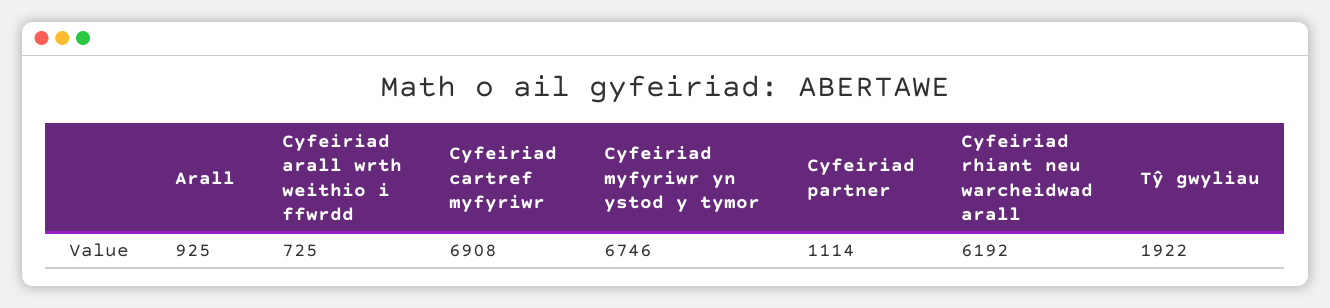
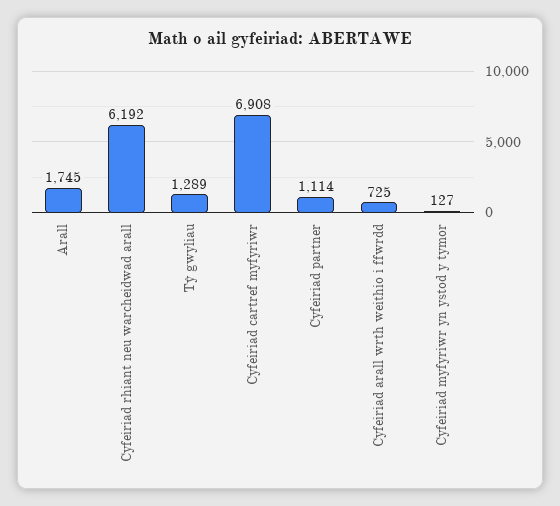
  {
-   "Arall": 925,
+   "Arall": 1745,
    "Cyfeiriad arall wrth weithio i ffwrdd": 725,
    "Cyfeiriad cartref myfyriwr": 6908,
-   "Cyfeiriad myfyriwr yn ystod y tymor": 6746,
+   "Cyfeiriad myfyriwr yn ystod y tymor": 127,
    "Cyfeiriad partner": 1114,
    "Cyfeiriad rhiant neu warcheidwad arall": 6192,
-   "Tŷ gwyliau": 1922
+   "Tŷ gwyliau": 1289
  }

